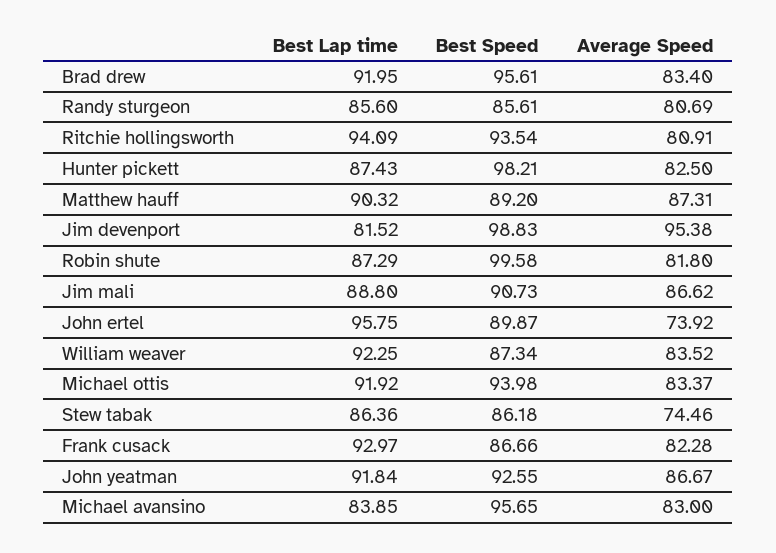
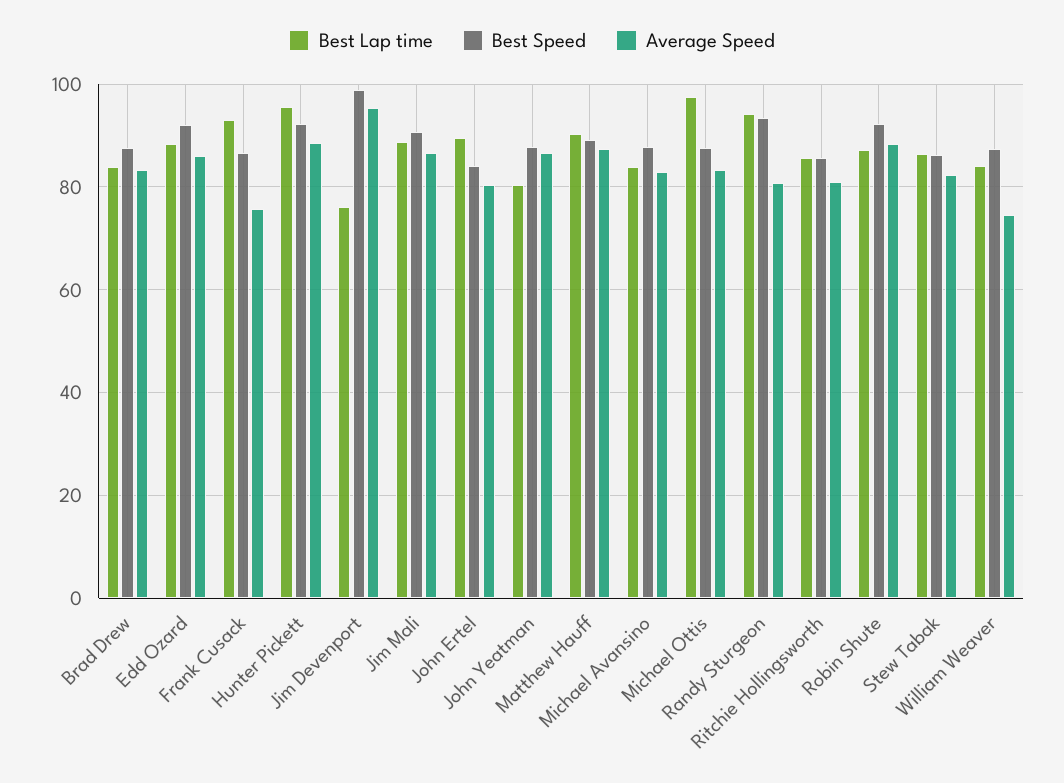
  {
    "Best Lap time": {
-     "Brad drew": 91.95,
+     "Brad drew": 84,
-     "Randy sturgeon": 85.6,
+     "Randy sturgeon": 94,
-     "Ritchie hollingsworth": 94.09,
+     "Ritchie hollingsworth": 86,
-     "Hunter pickett": 87.43,
+     "Hunter pickett": 96,
      "Matthew hauff": 90.32,
-     "Jim devenport": 81.52,
+     "Jim devenport": 76,
      "Robin shute": 87.29,
      "Jim mali": 88.8,
-     "John ertel": 95.75,
+     "John ertel": 90,
-     "William weaver": 92.25,
+     "William weaver": 84,
-     "Michael ottis": 91.92,
+     "Michael ottis": 98,
      "Stew tabak": 86.36,
      "Frank cusack": 92.97,
-     "John yeatman": 91.84,
+     "John yeatman": 80,
-     "Michael avansino": 83.85
+     "Michael avansino": 83.85,
+     "Edd Ozard": 88
    },
    "Best Speed": {
-     "Brad drew": 95.61,
+     "Brad drew": 88,
-     "Randy sturgeon": 85.61,
+     "Randy sturgeon": 94,
-     "Ritchie hollingsworth": 93.54,
+     "Ritchie hollingsworth": 86,
-     "Hunter pickett": 98.21,
+     "Hunter pickett": 92,
      "Matthew hauff": 89.2,
      "Jim devenport": 98.83,
-     "Robin shute": 99.58,
+     "Robin shute": 92,
      "Jim mali": 90.73,
-     "John ertel": 89.87,
+     "John ertel": 84,
      "William weaver": 87.34,
-     "Michael ottis": 93.98,
+     "Michael ottis": 88,
      "Stew tabak": 86.18,
      "Frank cusack": 86.66,
-     "John yeatman": 92.55,
+     "John yeatman": 88,
-     "Michael avansino": 95.65
+     "Michael avansino": 88,
+     "Edd Ozard": 92
    },
    "Average Speed": {
      "Brad drew": 83.4,
      "Randy sturgeon": 80.69,
      "Ritchie hollingsworth": 80.91,
-     "Hunter pickett": 82.5,
+     "Hunter pickett": 88,
      "Matthew hauff": 87.31,
      "Jim devenport": 95.38,
-     "Robin shute": 81.8,
+     "Robin shute": 88,
      "Jim mali": 86.62,
-     "John ertel": 73.92,
+     "John ertel": 80,
-     "William weaver": 83.52,
+     "William weaver": 74,
      "Michael ottis": 83.37,
-     "Stew tabak": 74.46,
+     "Stew tabak": 82,
-     "Frank cusack": 82.28,
+     "Frank cusack": 76,
      "John yeatman": 86.67,
-     "Michael avansino": 83
+     "Michael avansino": 83,
+     "Edd Ozard": 86
    }
  }

